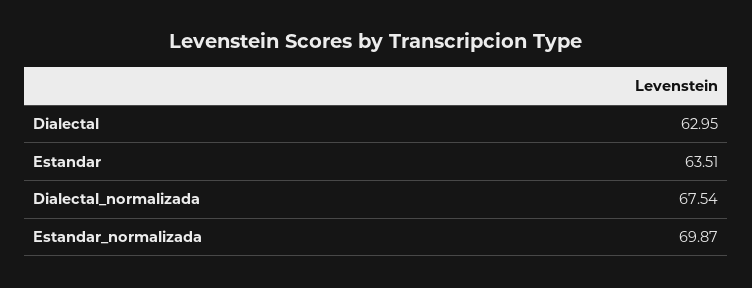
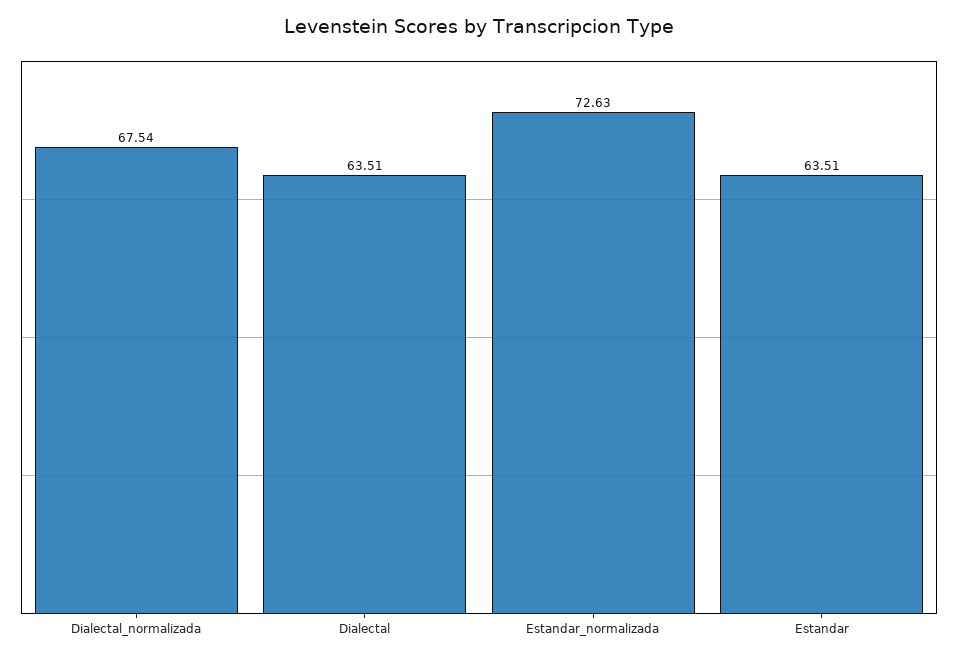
  {
-   "Dialectal": 62.95,
+   "Dialectal": 63.51,
    "Estandar": 63.51,
    "Dialectal_normalizada": 67.54,
-   "Estandar_normalizada": 69.87
+   "Estandar_normalizada": 72.63
  }

